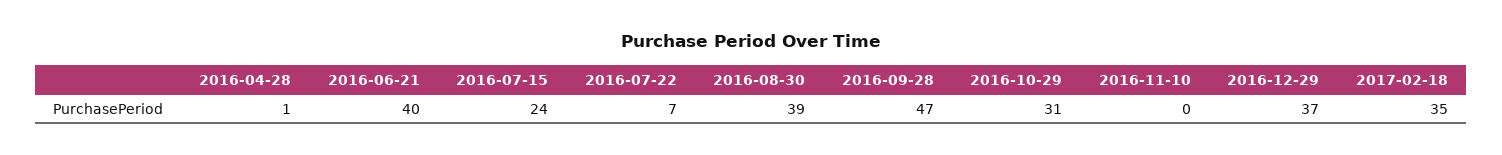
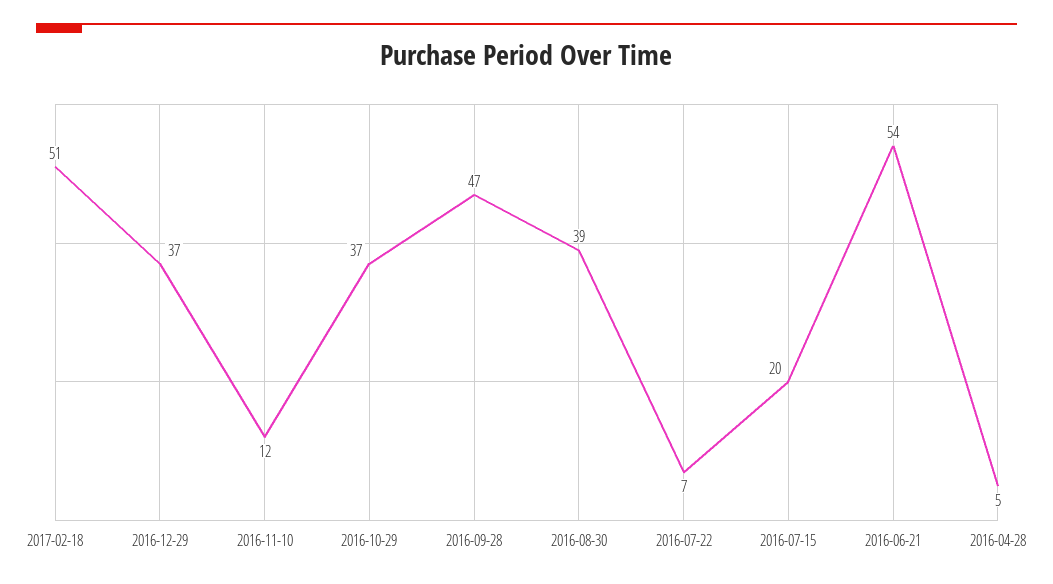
  {
-   "2016-04-28": 1,
+   "2016-04-28": 5,
-   "2016-06-21": 40,
+   "2016-06-21": 54,
-   "2016-07-15": 24,
+   "2016-07-15": 20,
    "2016-07-22": 7,
    "2016-08-30": 39,
    "2016-09-28": 47,
-   "2016-10-29": 31,
+   "2016-10-29": 37,
-   "2016-11-10": 0,
+   "2016-11-10": 12,
    "2016-12-29": 37,
-   "2017-02-18": 35
+   "2017-02-18": 51
  }

